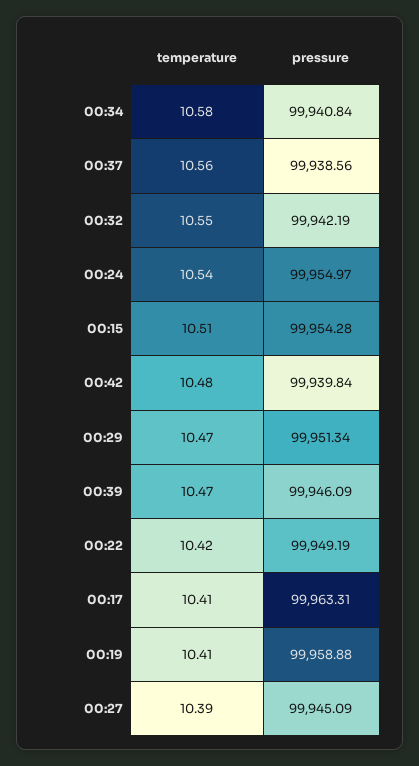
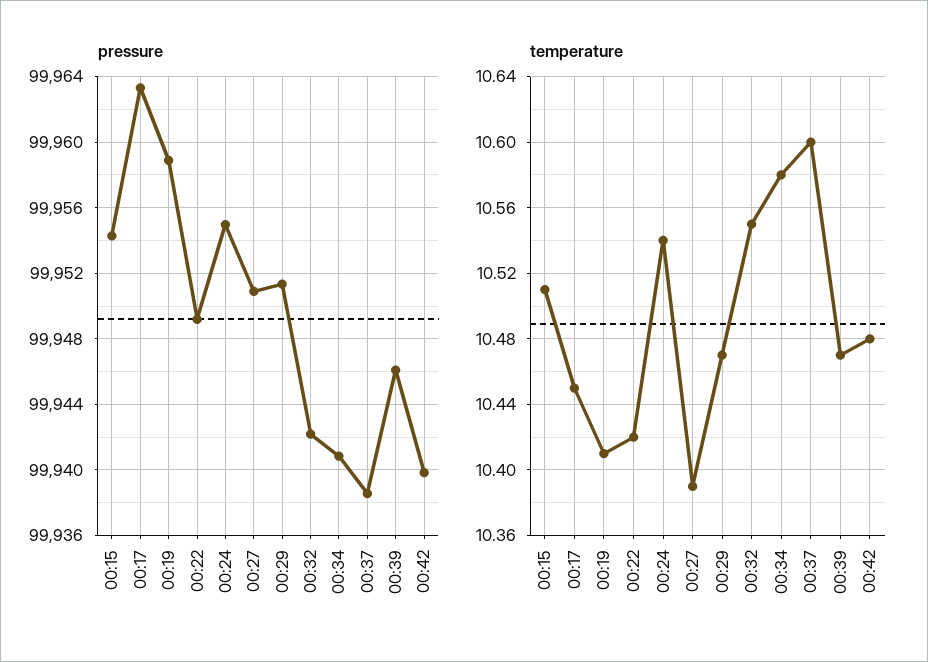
  {
    "temperature": {
      "00:34": 10.58,
-     "00:37": 10.56,
+     "00:37": 10.6,
      "00:32": 10.55,
      "00:24": 10.54,
      "00:15": 10.51,
      "00:42": 10.48,
      "00:29": 10.47,
      "00:39": 10.47,
      "00:22": 10.42,
-     "00:17": 10.41,
+     "00:17": 10.45,
      "00:19": 10.41,
      "00:27": 10.39
    },
    "pressure": {
      "00:34": 99940.84,
      "00:37": 99938.56,
      "00:32": 99942.19,
      "00:24": 99954.97,
      "00:15": 99954.28,
      "00:42": 99939.84,
      "00:29": 99951.34,
      "00:39": 99946.09,
      "00:22": 99949.19,
      "00:17": 99963.31,
      "00:19": 99958.88,
-     "00:27": 99945.09
+     "00:27": 99951
    }
  }

